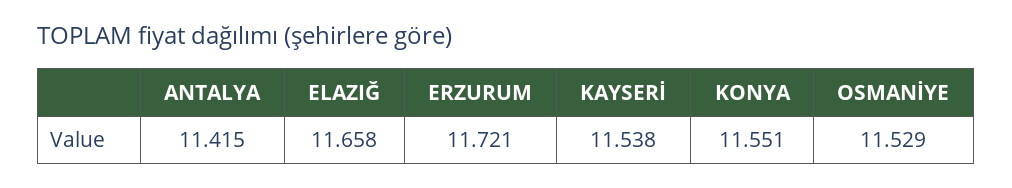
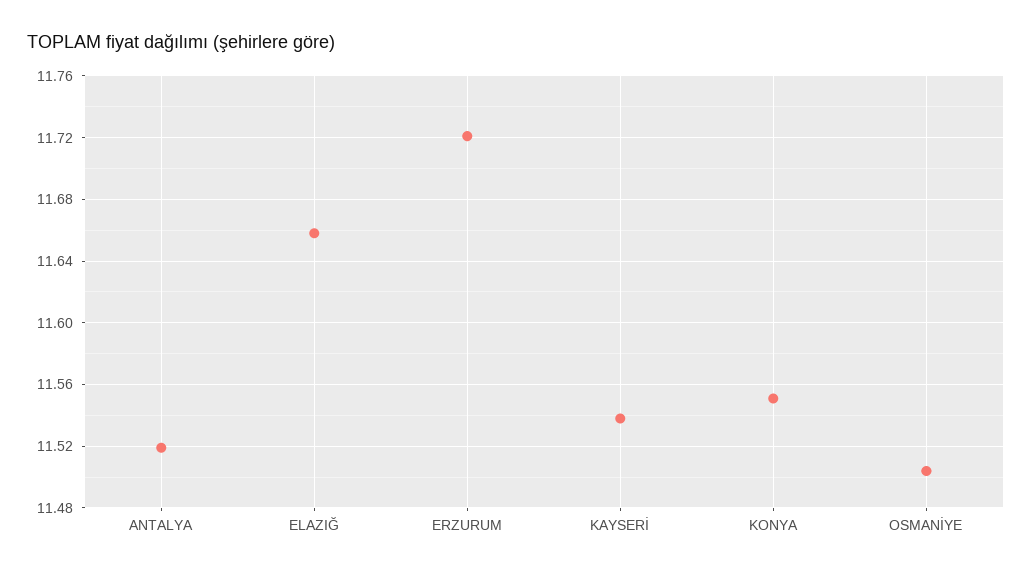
  {
-   "ANTALYA": 11.415,
+   "ANTALYA": 11.52,
    "ELAZIĞ": 11.658,
    "ERZURUM": 11.721,
    "KAYSERİ": 11.538,
    "KONYA": 11.551,
-   "OSMANİYE": 11.529
+   "OSMANİYE": 11.505
  }

